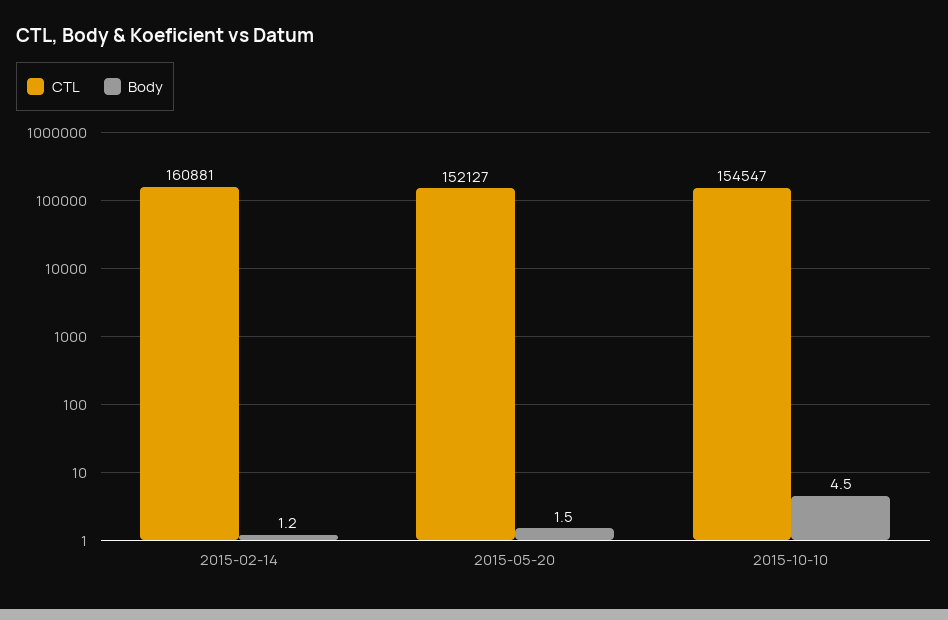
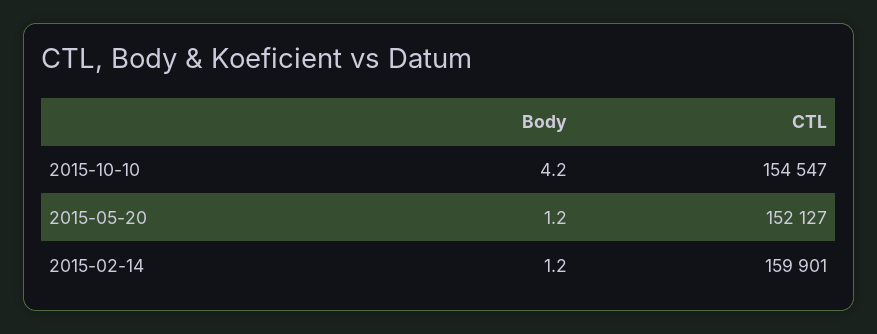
  {
    "CTL": {
-     "2015-02-14": 160881,
+     "2015-02-14": 159901,
      "2015-05-20": 152127,
      "2015-10-10": 154547
    },
    "Body": {
      "2015-02-14": 1.2,
-     "2015-05-20": 1.5,
+     "2015-05-20": 1.2,
-     "2015-10-10": 4.5
+     "2015-10-10": 4.2
    }
  }

